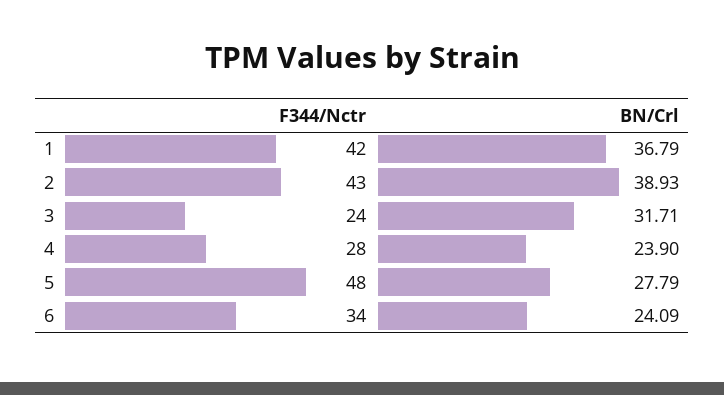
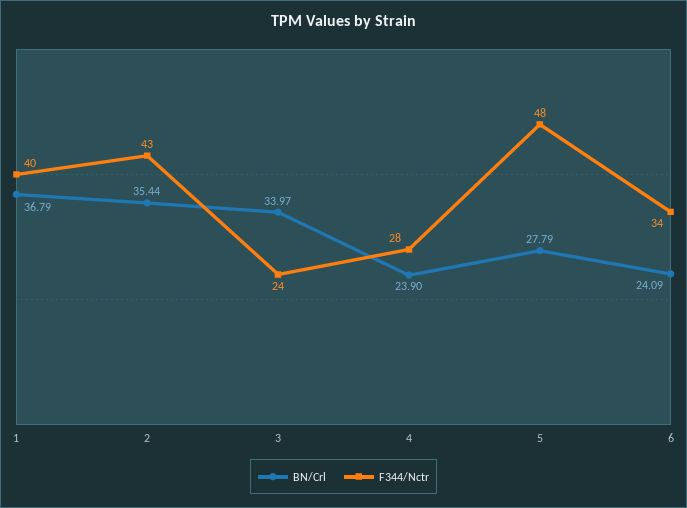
  {
    "F344/Nctr": {
-     "1": 42,
+     "1": 40,
      "2": 43,
      "3": 24,
      "4": 28,
      "5": 48,
      "6": 34
    },
    "BN/Crl": {
      "1": 36.79,
-     "2": 38.93,
+     "2": 35.44,
-     "3": 31.71,
+     "3": 33.97,
      "4": 23.9,
      "5": 27.79,
      "6": 24.09
    }
  }

